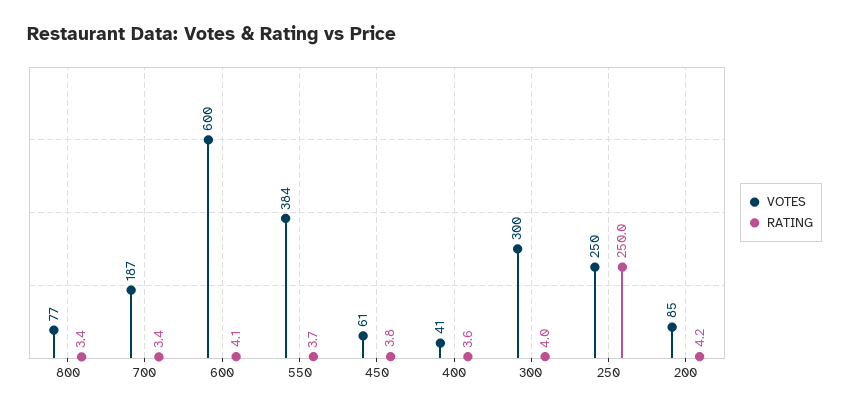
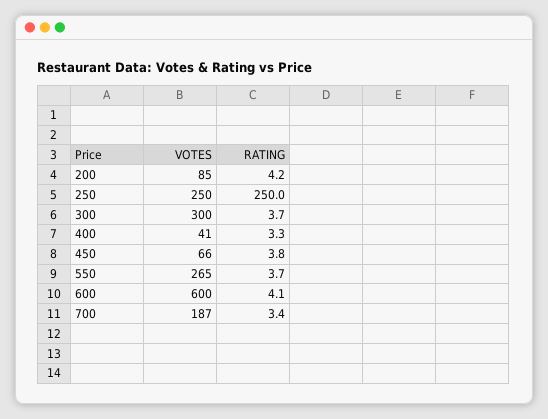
  {
    "VOTES": {
-     "800": 77,
      "700": 187,
      "600": 600,
-     "550": 384,
+     "550": 265,
-     "450": 61,
+     "450": 66,
      "400": 41,
      "300": 300,
      "250": 250,
      "200": 85
    },
    "RATING": {
-     "800": 3.4,
      "700": 3.4,
      "600": 4.1,
      "550": 3.7,
      "450": 3.8,
-     "400": 3.6,
+     "400": 3.3,
-     "300": 4,
+     "300": 3.7,
      "250": 250,
      "200": 4.2
    }
  }

